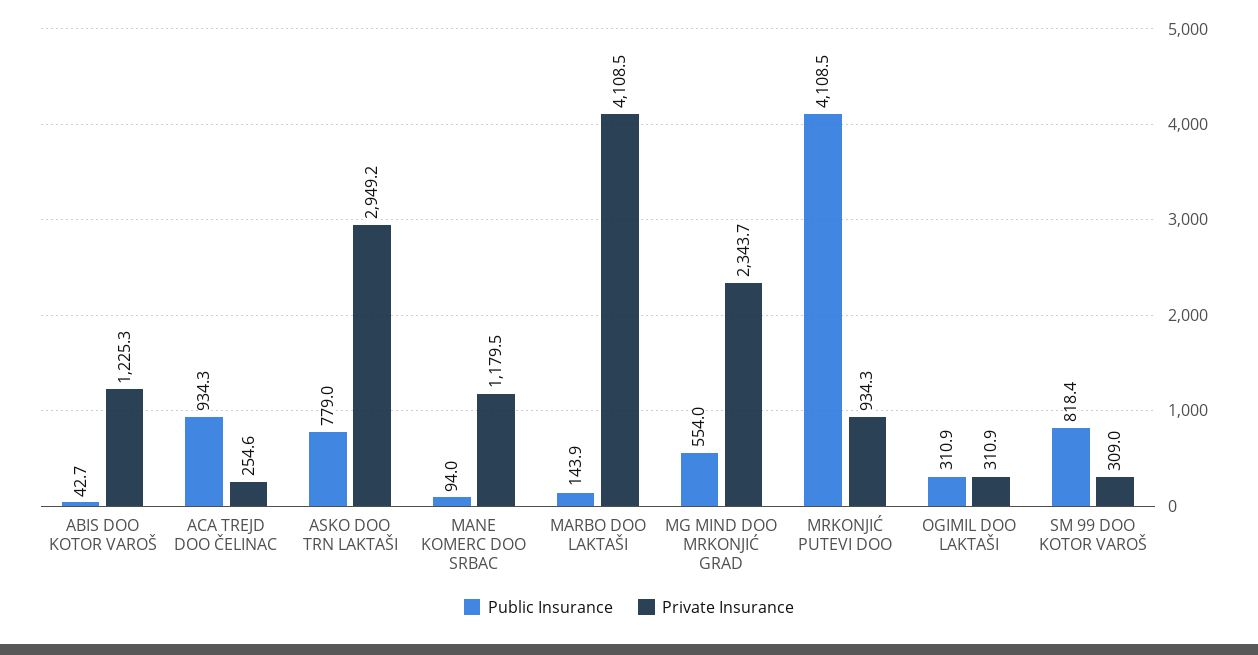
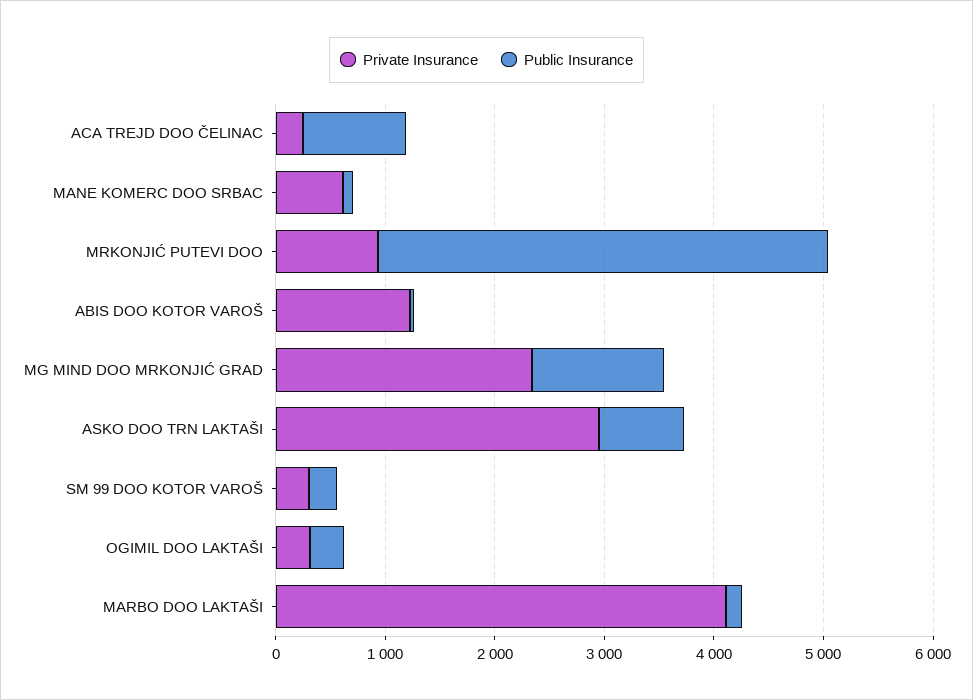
  {
    "Public Insurance": {
      "ABIS DOO KOTOR VAROŠ": 42.7,
      "ACA TREJD DOO ČELINAC": 934.3,
      "ASKO DOO TRN LAKTAŠI": 779,
      "MANE KOMERC DOO SRBAC": 94,
      "MARBO DOO LAKTAŠI": 143.9,
-     "MG MIND DOO MRKONJIĆ GRAD": 554,
+     "MG MIND DOO MRKONJIĆ GRAD": 1200,
      "MRKONJIĆ PUTEVI DOO": 4108.5,
      "OGIMIL DOO LAKTAŠI": 310.9,
-     "SM 99 DOO KOTOR VAROŠ": 818.4
+     "SM 99 DOO KOTOR VAROŠ": 200
    },
    "Private Insurance": {
      "ABIS DOO KOTOR VAROŠ": 1225.3,
      "ACA TREJD DOO ČELINAC": 254.6,
      "ASKO DOO TRN LAKTAŠI": 2949.2,
-     "MANE KOMERC DOO SRBAC": 1179.5,
+     "MANE KOMERC DOO SRBAC": 600,
      "MARBO DOO LAKTAŠI": 4108.5,
      "MG MIND DOO MRKONJIĆ GRAD": 2343.7,
      "MRKONJIĆ PUTEVI DOO": 934.3,
      "OGIMIL DOO LAKTAŠI": 310.9,
      "SM 99 DOO KOTOR VAROŠ": 309
    }
  }

